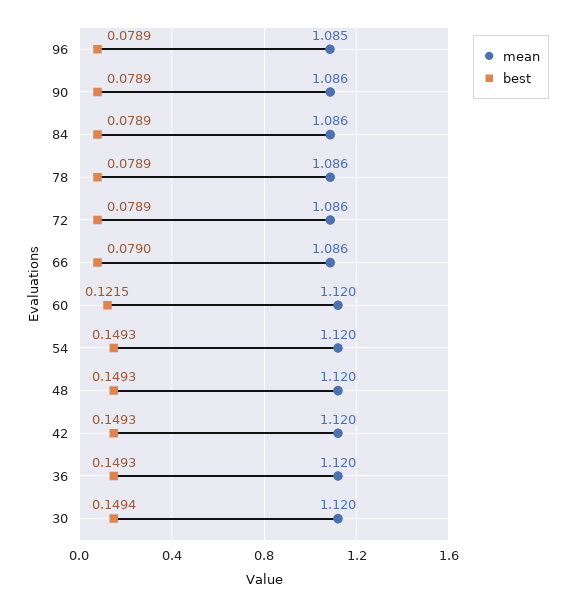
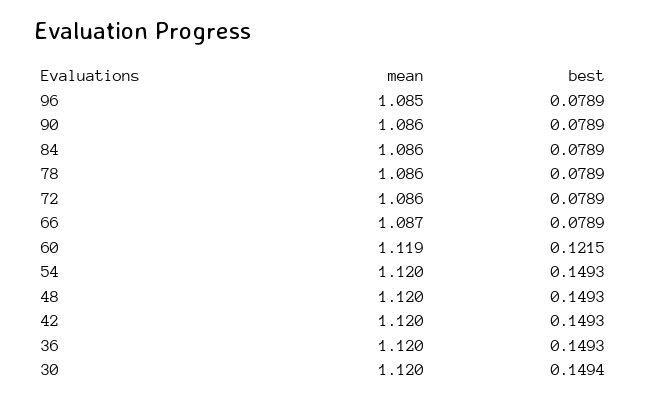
  {
    "mean": {
      "96": 1.085,
      "90": 1.086,
      "84": 1.086,
      "78": 1.086,
      "72": 1.086,
-     "66": 1.086,
+     "66": 1.087,
-     "60": 1.12,
+     "60": 1.119,
      "54": 1.12,
      "48": 1.12,
      "42": 1.12,
      "36": 1.12,
      "30": 1.12
    },
    "best": {
      "96": 0.0789,
      "90": 0.0789,
      "84": 0.0789,
      "78": 0.0789,
      "72": 0.0789,
-     "66": 0.079,
+     "66": 0.0789,
      "60": 0.1215,
      "54": 0.1493,
      "48": 0.1493,
      "42": 0.1493,
      "36": 0.1493,
      "30": 0.1494
    }
  }

